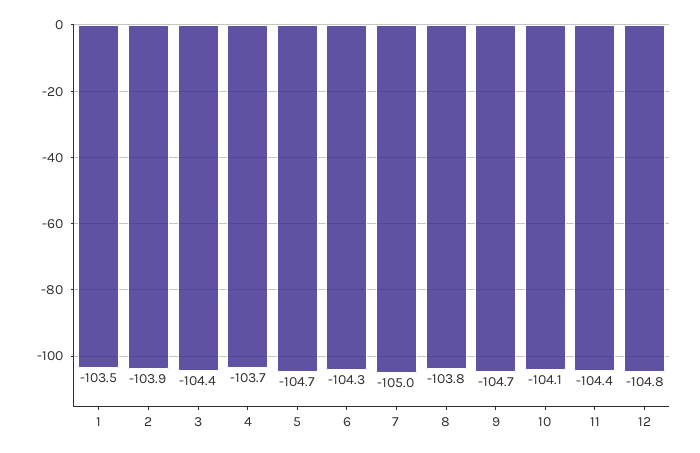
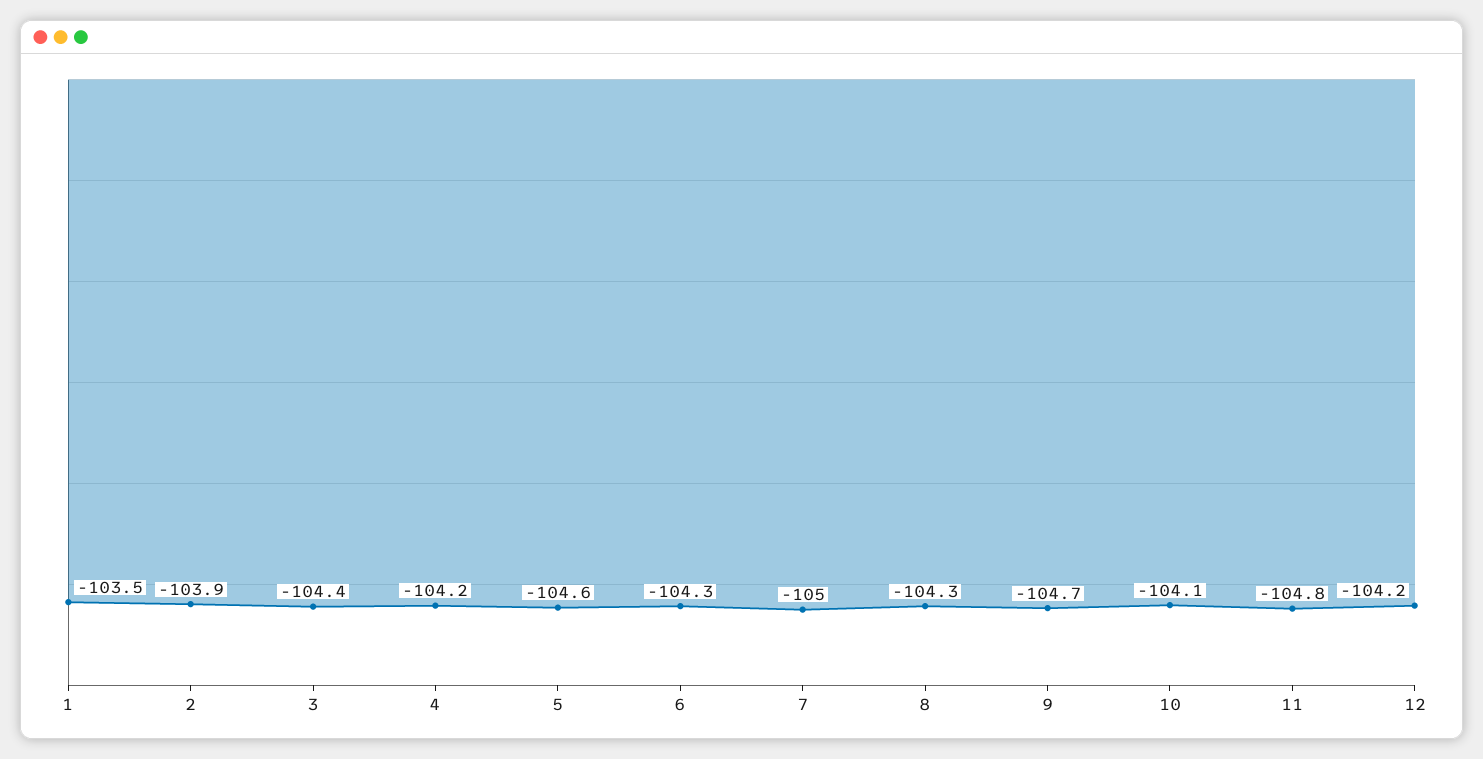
  {
    "1": -103.5,
    "2": -103.9,
    "3": -104.4,
-   "4": -103.7,
+   "4": -104.2,
-   "5": -104.7,
+   "5": -104.6,
    "6": -104.3,
    "7": -105,
-   "8": -103.8,
+   "8": -104.3,
    "9": -104.7,
    "10": -104.1,
-   "11": -104.4,
+   "11": -104.8,
-   "12": -104.8
+   "12": -104.2
  }

